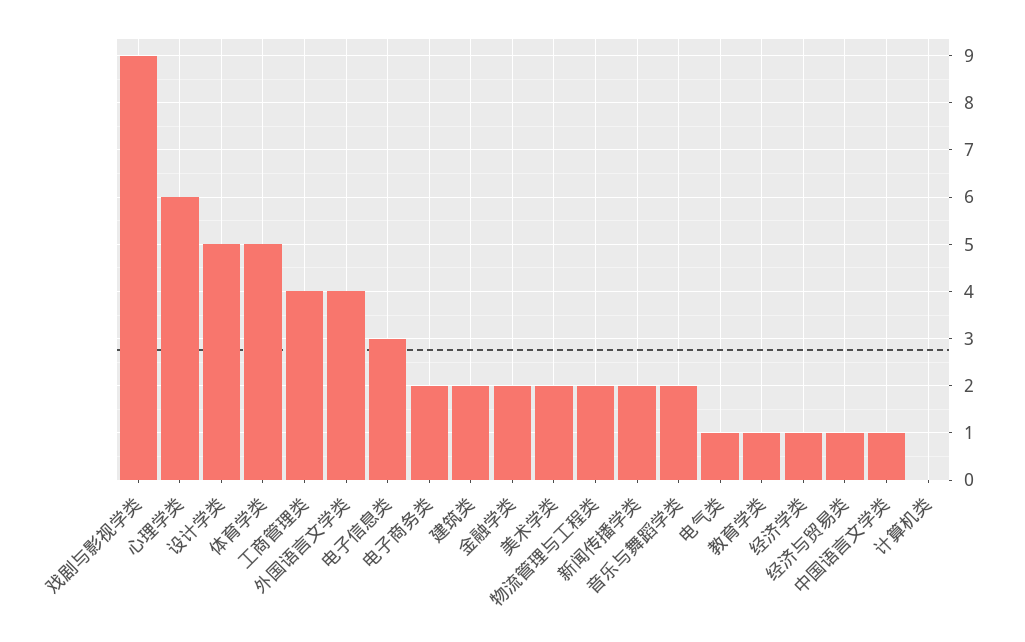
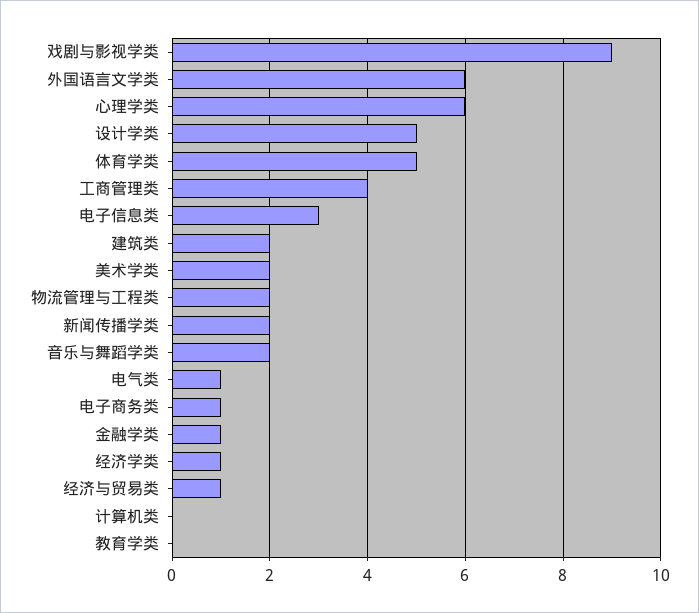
  {
    "戏剧与影视学类": 9,
    "心理学类": 6,
    "设计学类": 5,
    "体育学类": 5,
    "工商管理类": 4,
-   "外国语言文学类": 4,
+   "外国语言文学类": 6,
    "电子信息类": 3,
-   "电子商务类": 2,
+   "电子商务类": 1,
    "建筑类": 2,
-   "金融学类": 2,
+   "金融学类": 1,
    "美术学类": 2,
    "物流管理与工程类": 2,
    "新闻传播学类": 2,
    "音乐与舞蹈学类": 2,
    "电气类": 1,
-   "教育学类": 1,
+   "教育学类": 0,
    "经济学类": 1,
    "经济与贸易类": 1,
-   "中国语言文学类": 1,
    "计算机类": 0
  }

